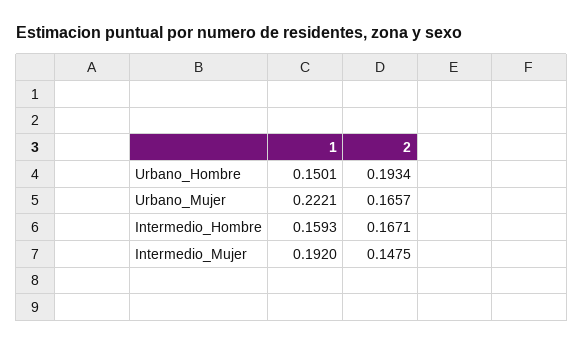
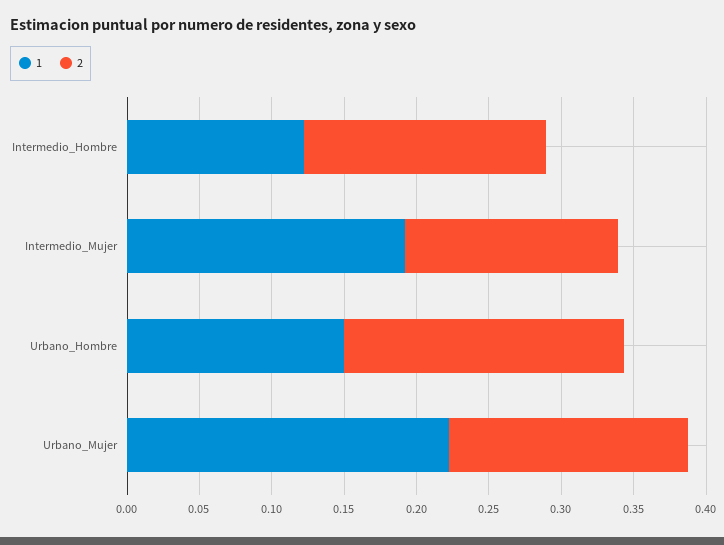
  {
    "1": {
      "Urbano_Hombre": 0.1501,
      "Urbano_Mujer": 0.2221,
-     "Intermedio_Hombre": 0.1593,
+     "Intermedio_Hombre": 0.12,
      "Intermedio_Mujer": 0.192
    },
    "2": {
      "Urbano_Hombre": 0.1934,
      "Urbano_Mujer": 0.1657,
      "Intermedio_Hombre": 0.1671,
      "Intermedio_Mujer": 0.1475
    }
  }

